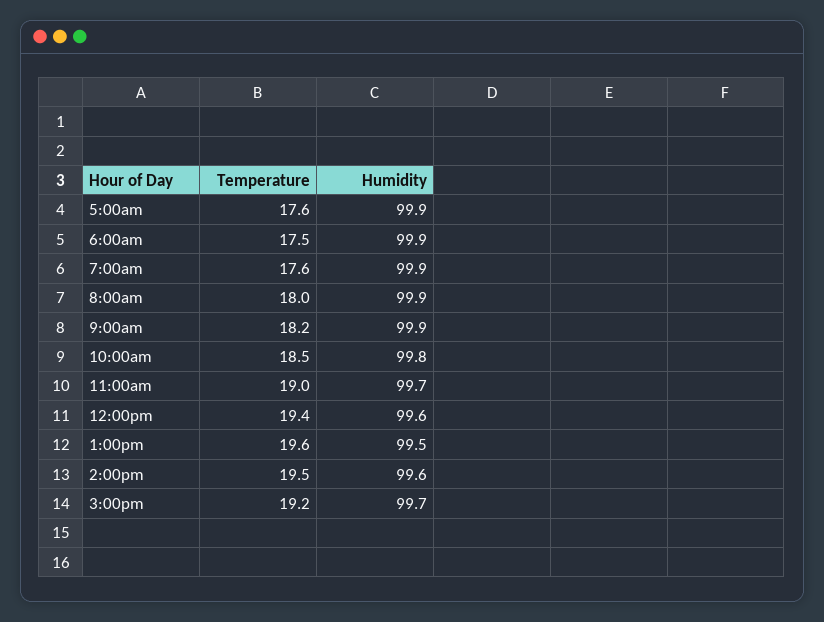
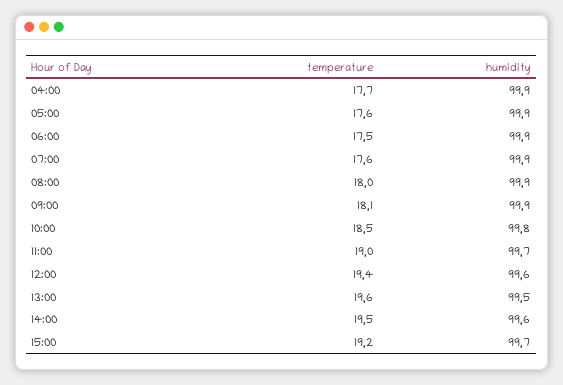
  {
    "Temperature": {
      "5:00am": 17.6,
      "6:00am": 17.5,
      "7:00am": 17.6,
      "8:00am": 18,
-     "9:00am": 18.2,
+     "9:00am": 18.1,
      "10:00am": 18.5,
      "11:00am": 19,
      "12:00pm": 19.4,
      "1:00pm": 19.6,
      "2:00pm": 19.5,
-     "3:00pm": 19.2
+     "3:00pm": 19.2,
+     "04:00": 17.7
    },
    "Humidity": {
      "5:00am": 99.9,
      "6:00am": 99.9,
      "7:00am": 99.9,
      "8:00am": 99.9,
      "9:00am": 99.9,
      "10:00am": 99.8,
      "11:00am": 99.7,
      "12:00pm": 99.6,
      "1:00pm": 99.5,
      "2:00pm": 99.6,
-     "3:00pm": 99.7
+     "3:00pm": 99.7,
+     "04:00": 99.9
    }
  }

